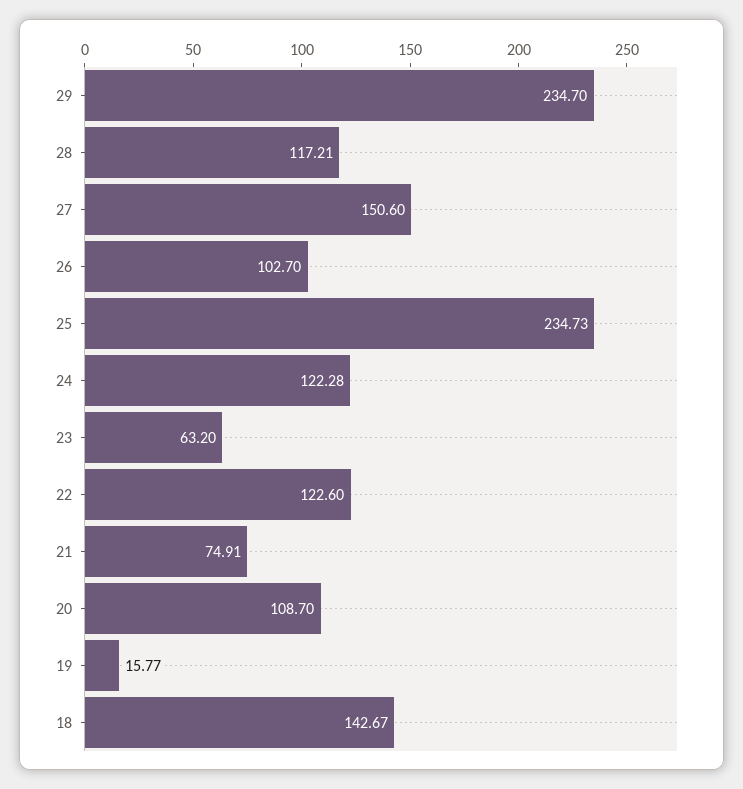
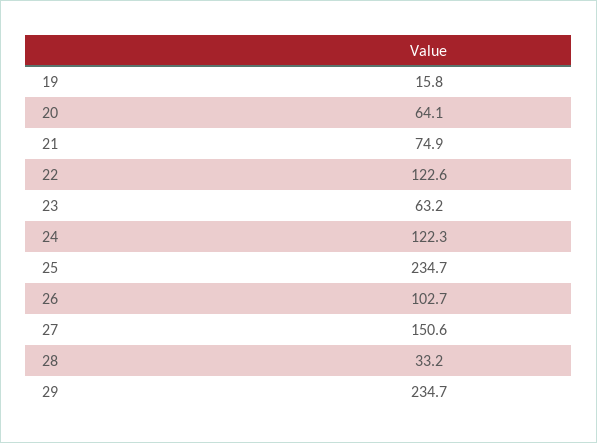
  {
    "29": 234.7,
-   "28": 117.21,
+   "28": 33.2,
    "27": 150.6,
    "26": 102.7,
    "25": 234.73,
    "24": 122.28,
    "23": 63.2,
    "22": 122.6,
    "21": 74.91,
-   "20": 108.7,
+   "20": 64.1,
-   "19": 15.77,
+   "19": 15.77
-   "18": 142.67
  }

